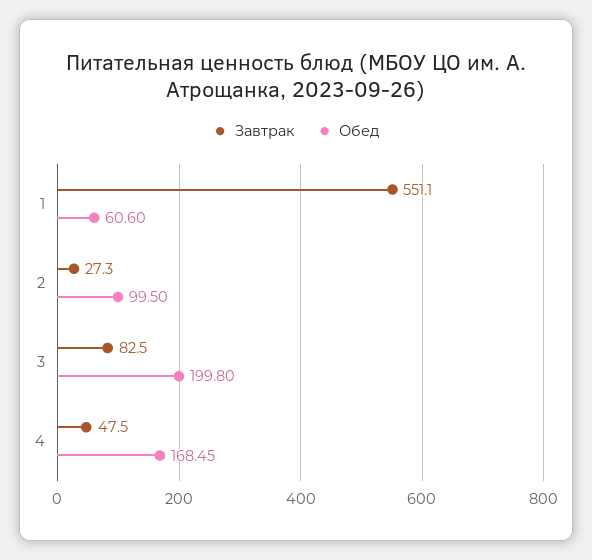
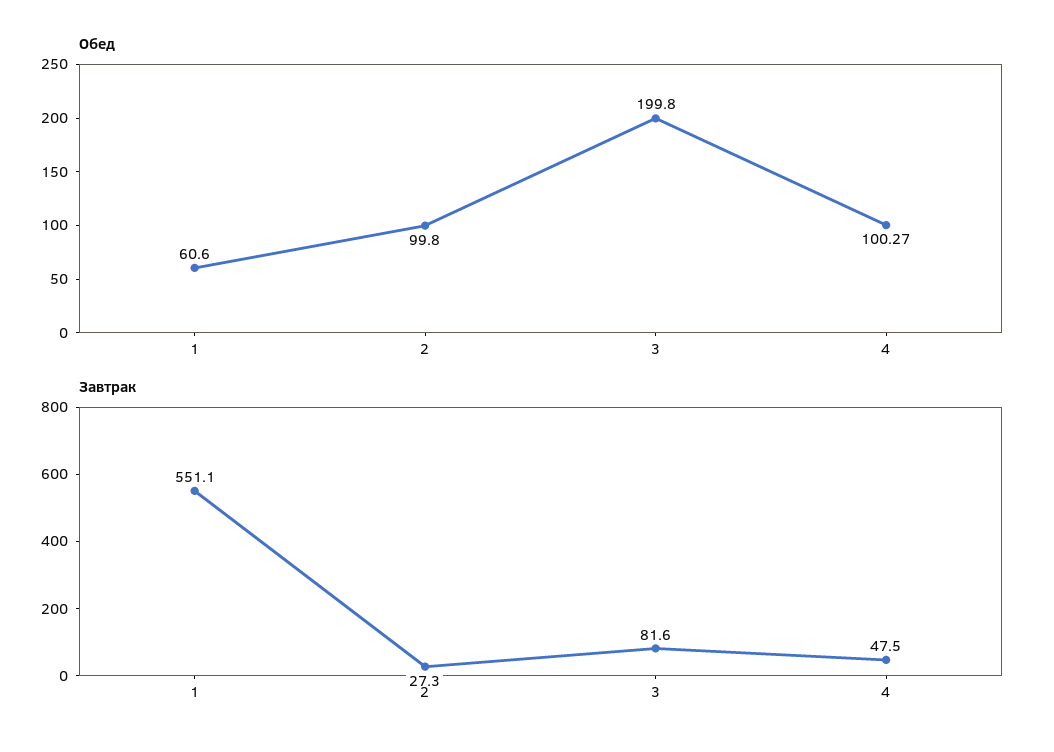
  {
    "Завтрак": {
      "1": 551.1,
      "2": 27.3,
-     "3": 82.5,
+     "3": 81.6,
      "4": 47.5
    },
    "Обед": {
      "1": 60.6,
-     "2": 99.5,
+     "2": 99.8,
      "3": 199.8,
-     "4": 168.45
+     "4": 100.27
    }
  }

